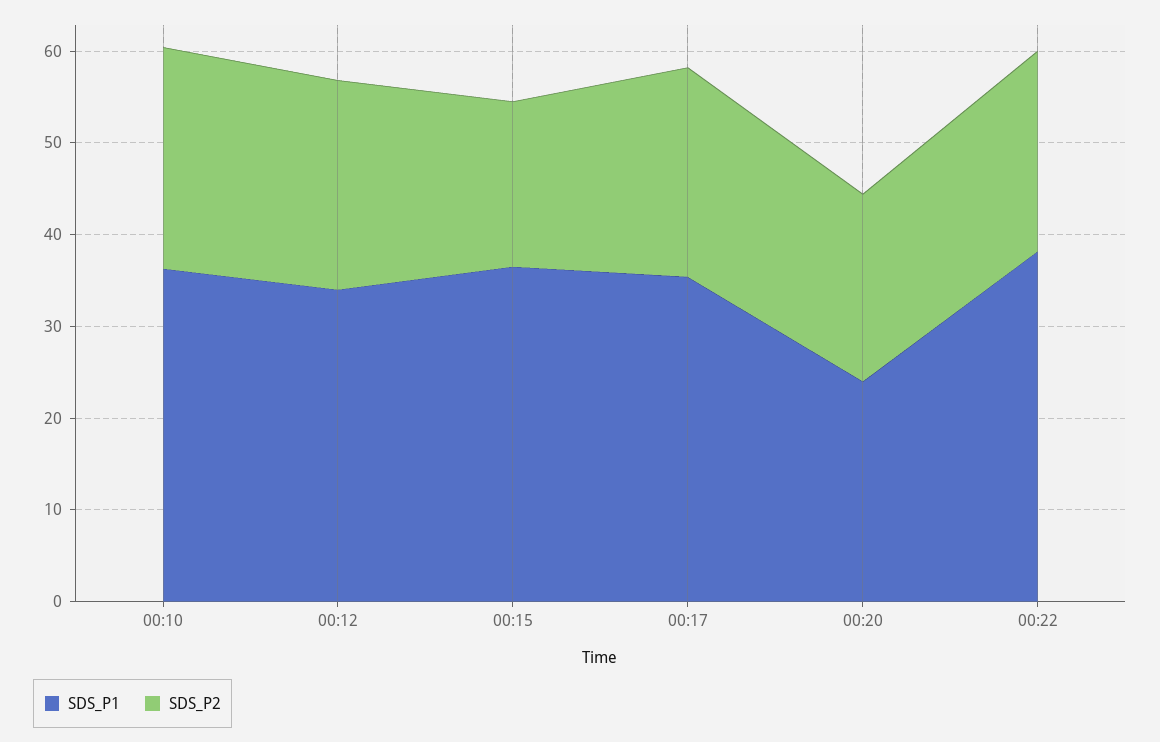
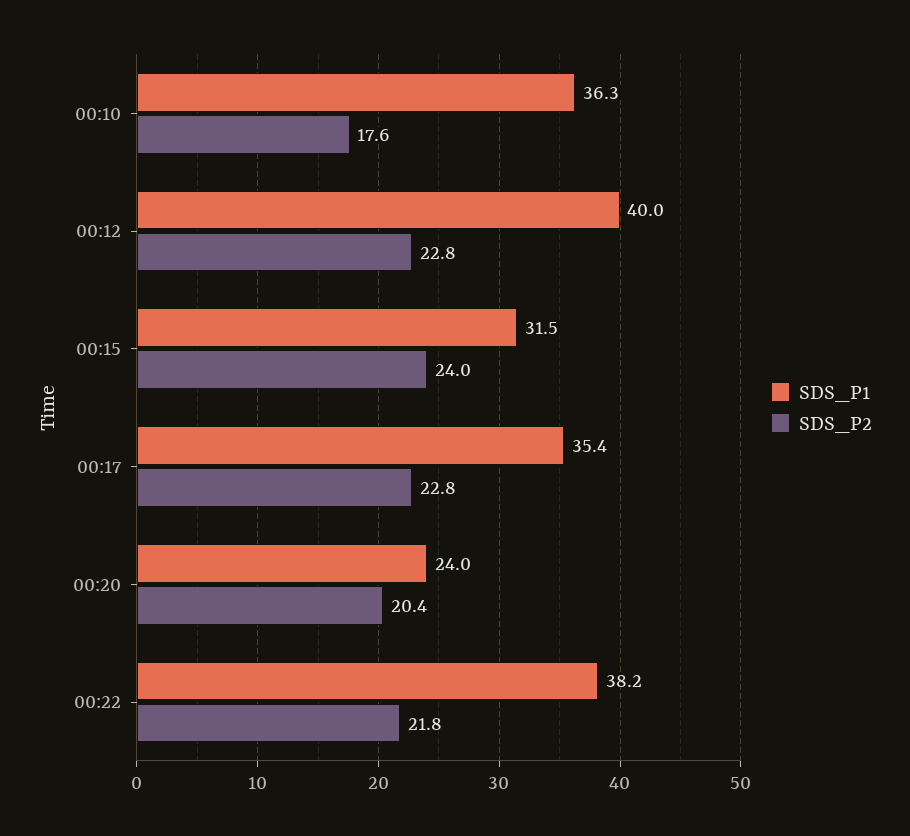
  {
    "SDS_P1": {
      "00:10": 36.3,
-     "00:12": 34,
+     "00:12": 40,
-     "00:15": 36,
+     "00:15": 31.5,
      "00:17": 35.4,
      "00:20": 24,
      "00:22": 38.2
    },
    "SDS_P2": {
-     "00:10": 24,
+     "00:10": 17.6,
      "00:12": 22.8,
-     "00:15": 18,
+     "00:15": 24,
      "00:17": 22.8,
      "00:20": 20.4,
      "00:22": 21.8
    }
  }

